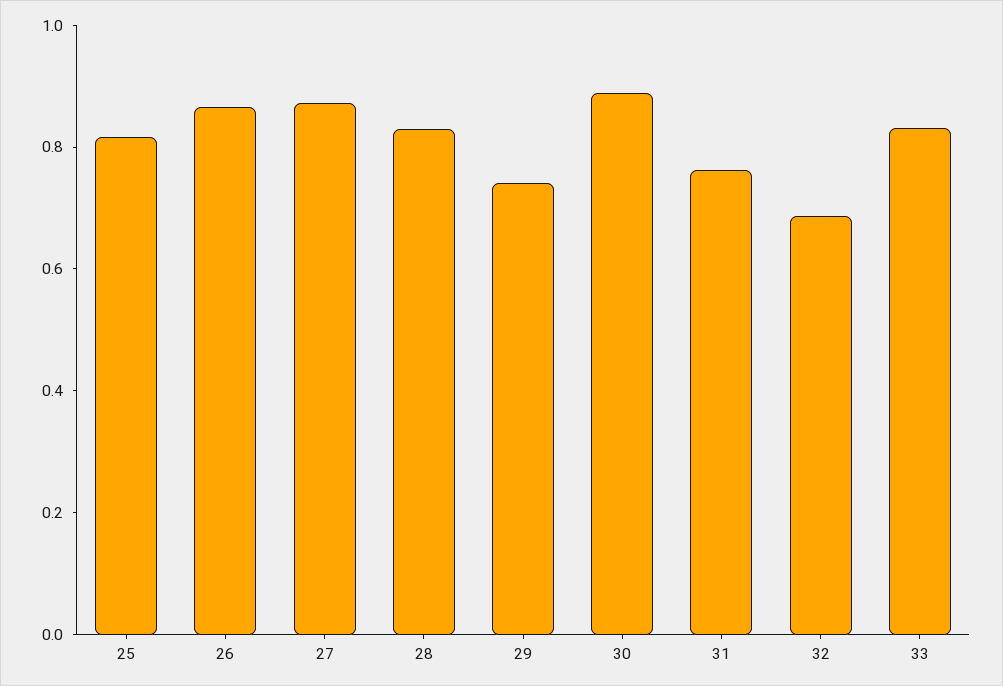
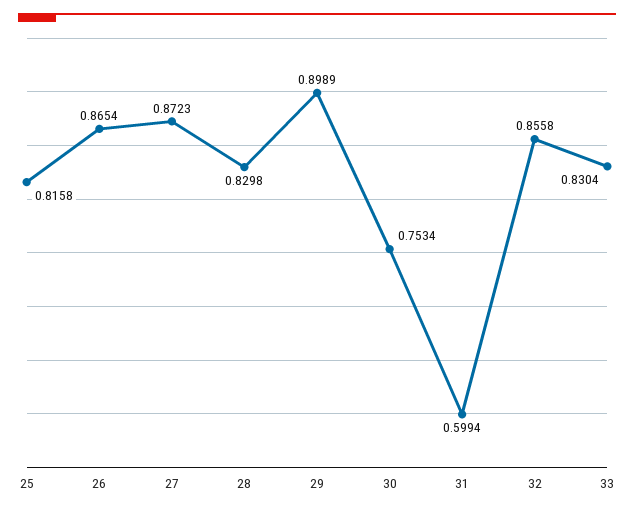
  {
    "25": 0.8158,
    "26": 0.8654,
    "27": 0.8723,
    "28": 0.8298,
-   "29": 0.75,
+   "29": 0.8989,
-   "30": 0.9,
+   "30": 0.7534,
-   "31": 0.75,
+   "31": 0.5994,
-   "32": 0.7,
+   "32": 0.8558,
    "33": 0.8304
  }

